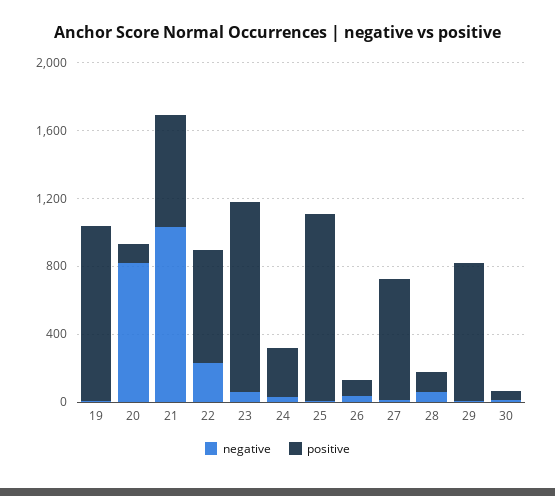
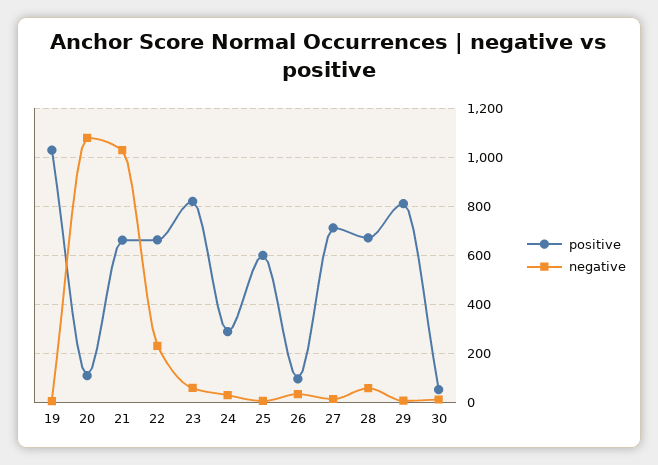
  {
    "negative": {
      "19": 0,
-     "20": 800,
+     "20": 1075,
      "21": 1025,
      "22": 225,
      "23": 50,
      "24": 25,
      "25": 0,
      "26": 25,
      "27": 25,
      "28": 50,
      "29": 0,
      "30": 0
    },
    "positive": {
      "19": 1025,
      "20": 100,
      "21": 650,
      "22": 675,
-     "23": 1100,
+     "23": 825,
      "24": 300,
-     "25": 1100,
+     "25": 600,
      "26": 100,
      "27": 700,
-     "28": 100,
+     "28": 675,
      "29": 800,
      "30": 50
    }
  }

